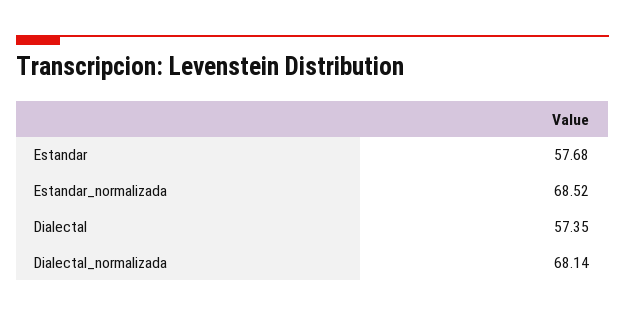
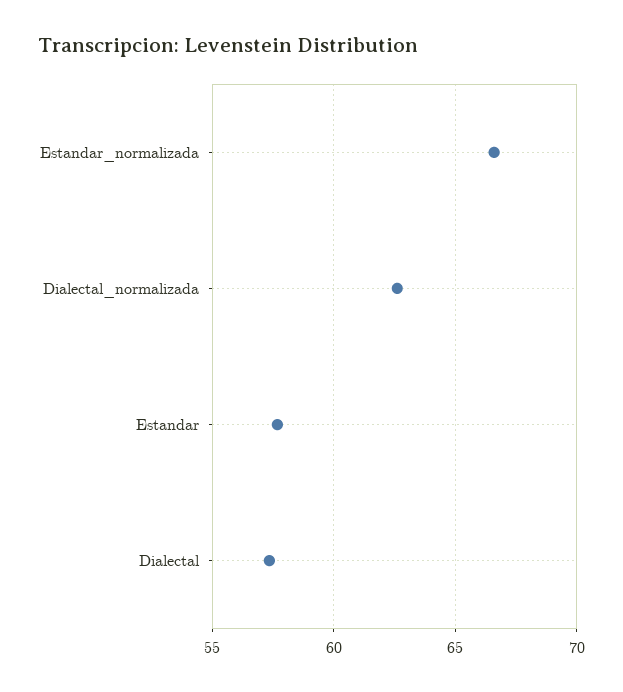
  {
    "Estandar": 57.68,
-   "Estandar_normalizada": 68.52,
+   "Estandar_normalizada": 66.5,
    "Dialectal": 57.35,
-   "Dialectal_normalizada": 68.14
+   "Dialectal_normalizada": 62.5
  }

